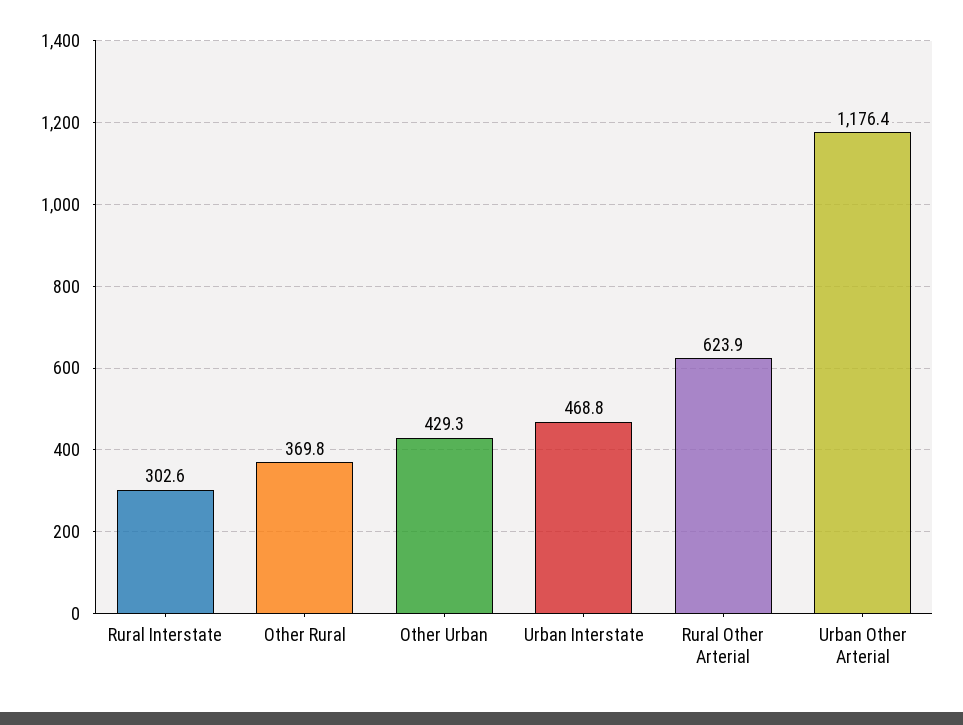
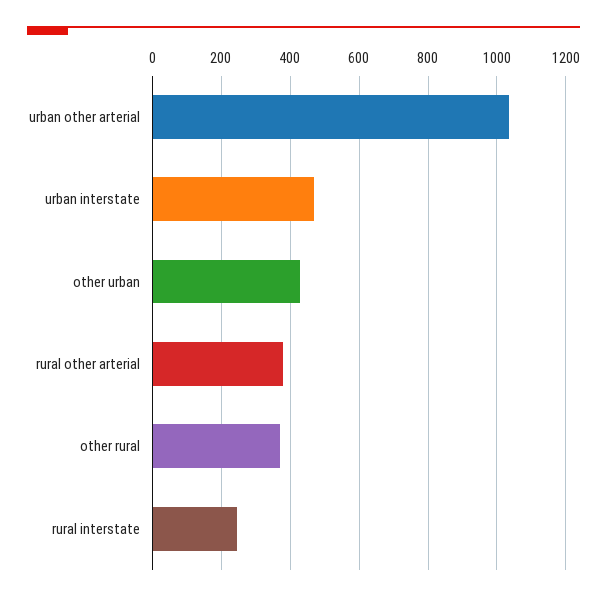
  {
-   "Rural Interstate": 302.6,
+   "Rural Interstate": 240,
    "Other Rural": 369.8,
    "Other Urban": 429.3,
    "Urban Interstate": 468.8,
-   "Rural Other Arterial": 623.9,
+   "Rural Other Arterial": 380,
-   "Urban Other Arterial": 1176.4
+   "Urban Other Arterial": 1040
  }

